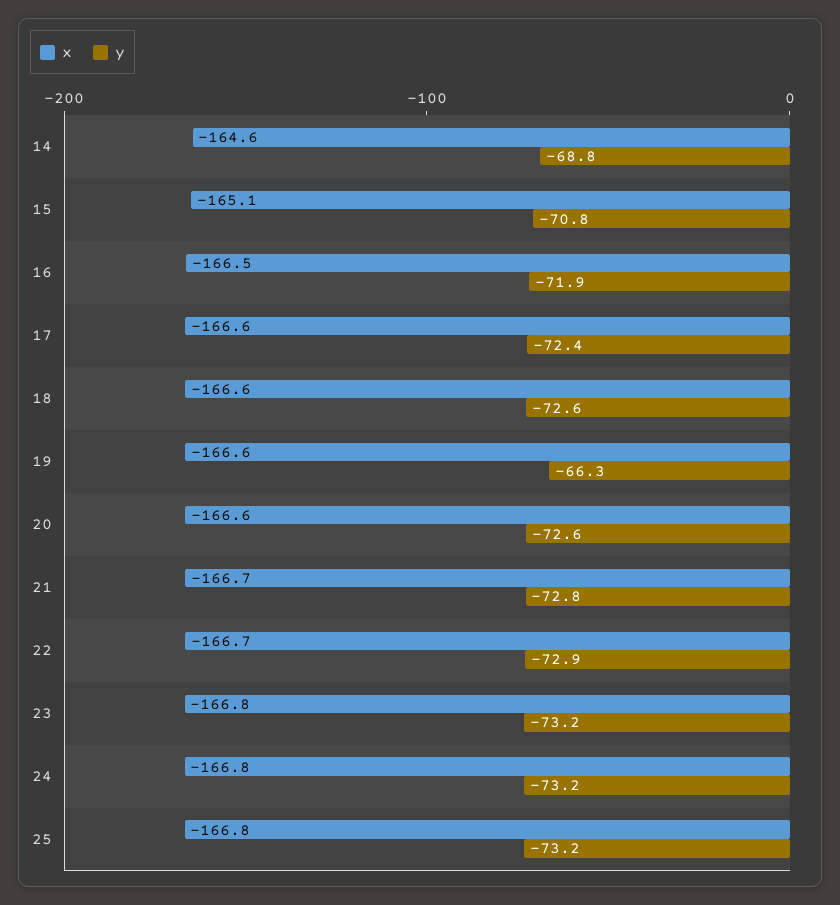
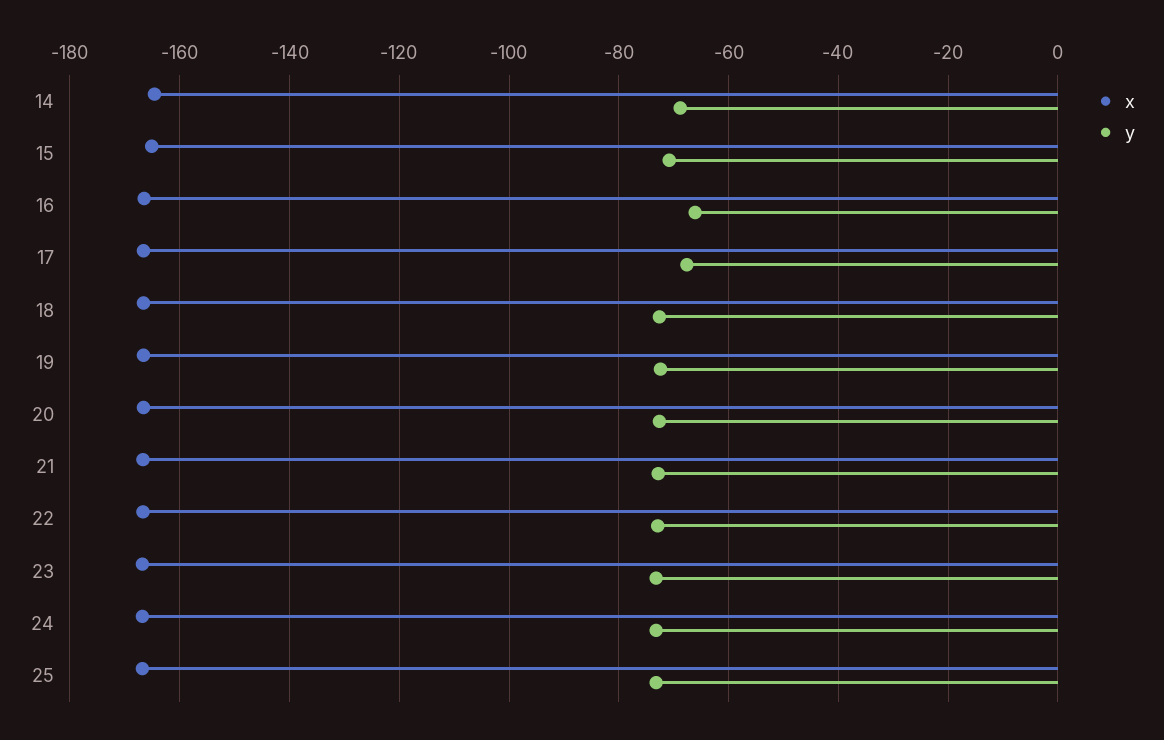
  {
    "x": {
      "14": -164.6,
      "15": -165.1,
      "16": -166.5,
      "17": -166.6,
      "18": -166.6,
      "19": -166.6,
      "20": -166.6,
      "21": -166.7,
      "22": -166.7,
      "23": -166.8,
      "24": -166.8,
      "25": -166.8
    },
    "y": {
      "14": -68.8,
      "15": -70.8,
-     "16": -71.9,
+     "16": -66,
-     "17": -72.4,
+     "17": -68,
      "18": -72.6,
-     "19": -66.3,
+     "19": -72,
      "20": -72.6,
      "21": -72.8,
      "22": -72.9,
      "23": -73.2,
      "24": -73.2,
      "25": -73.2
    }
  }

